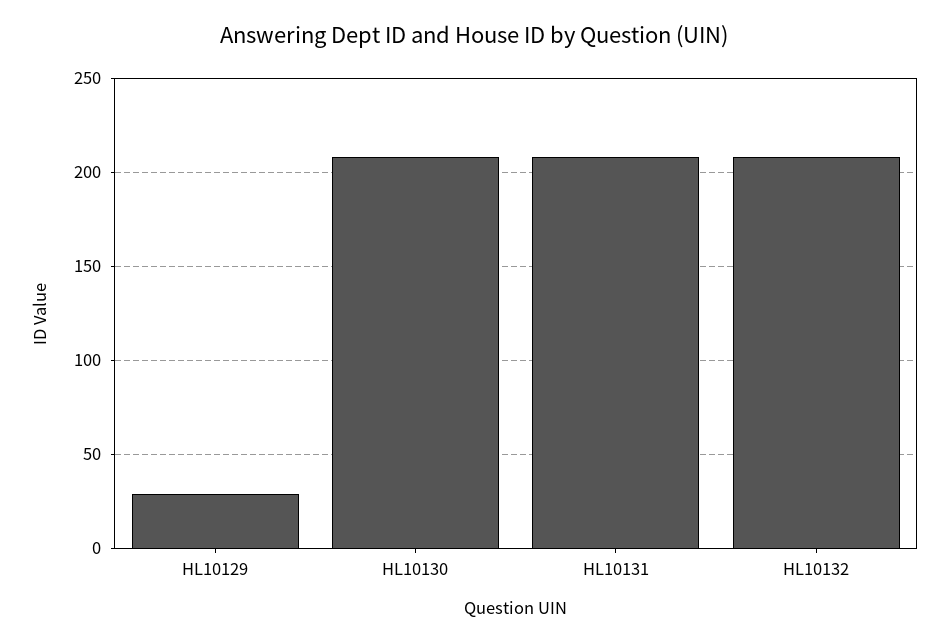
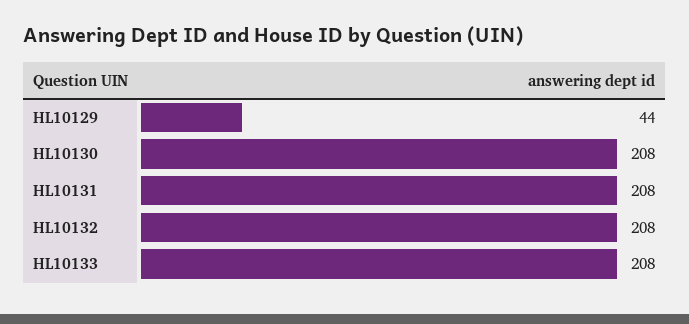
  {
-   "HL10129": 30,
+   "HL10129": 44,
    "HL10130": 208,
    "HL10131": 208,
-   "HL10132": 208
+   "HL10132": 208,
+   "HL10133": 208
  }

